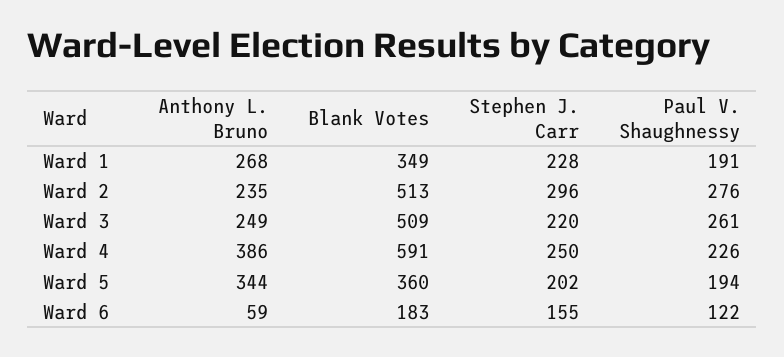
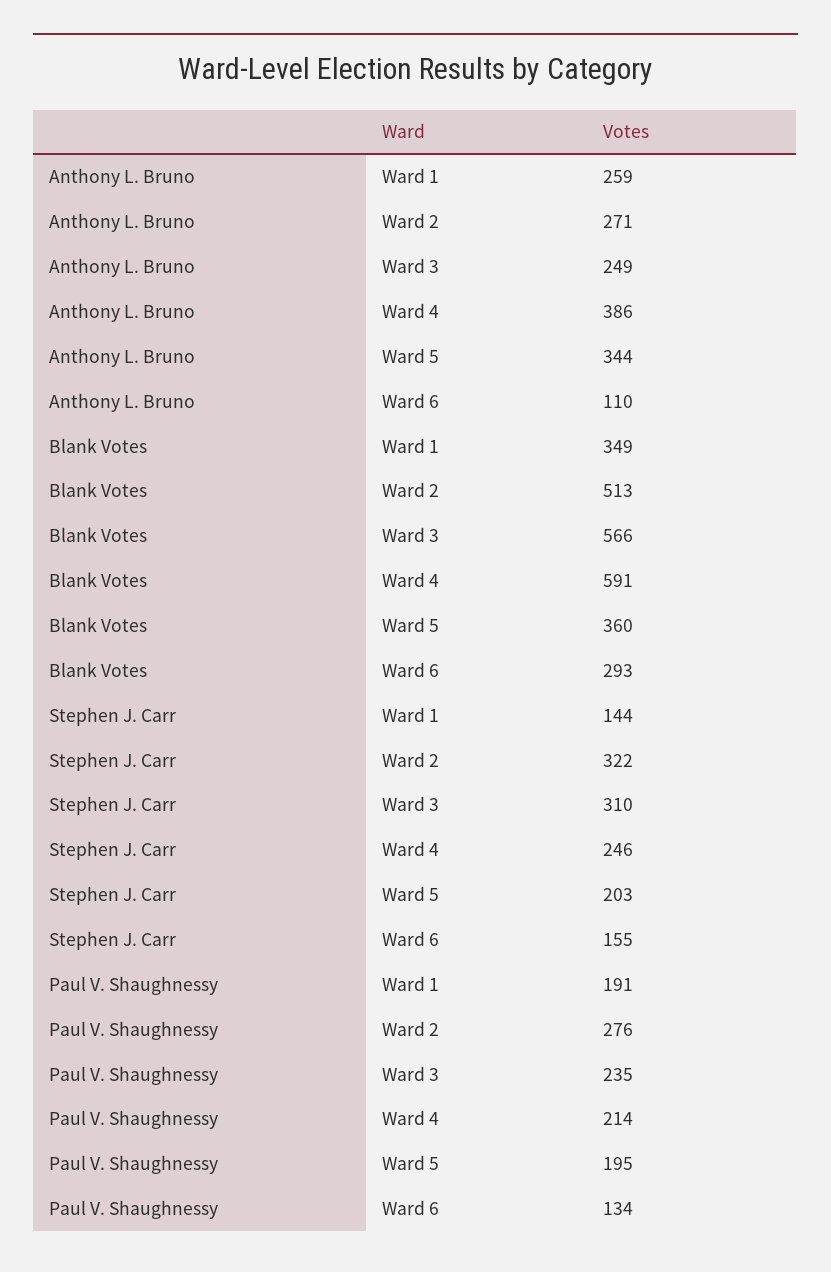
  {
    "Anthony L. Bruno": {
-     "Ward 1": 268,
+     "Ward 1": 259,
-     "Ward 2": 235,
+     "Ward 2": 271,
      "Ward 3": 249,
      "Ward 4": 386,
      "Ward 5": 344,
-     "Ward 6": 59
+     "Ward 6": 110
    },
    "Blank Votes": {
      "Ward 1": 349,
      "Ward 2": 513,
-     "Ward 3": 509,
+     "Ward 3": 566,
      "Ward 4": 591,
      "Ward 5": 360,
-     "Ward 6": 183
+     "Ward 6": 293
    },
    "Stephen J. Carr": {
-     "Ward 1": 228,
+     "Ward 1": 144,
-     "Ward 2": 296,
+     "Ward 2": 322,
-     "Ward 3": 220,
+     "Ward 3": 310,
-     "Ward 4": 250,
+     "Ward 4": 246,
-     "Ward 5": 202,
+     "Ward 5": 203,
      "Ward 6": 155
    },
    "Paul V. Shaughnessy": {
      "Ward 1": 191,
      "Ward 2": 276,
-     "Ward 3": 261,
+     "Ward 3": 235,
-     "Ward 4": 226,
+     "Ward 4": 214,
-     "Ward 5": 194,
+     "Ward 5": 195,
-     "Ward 6": 122
+     "Ward 6": 134
    }
  }

